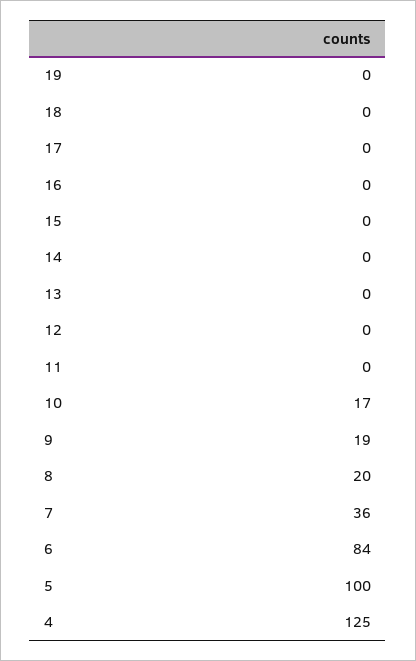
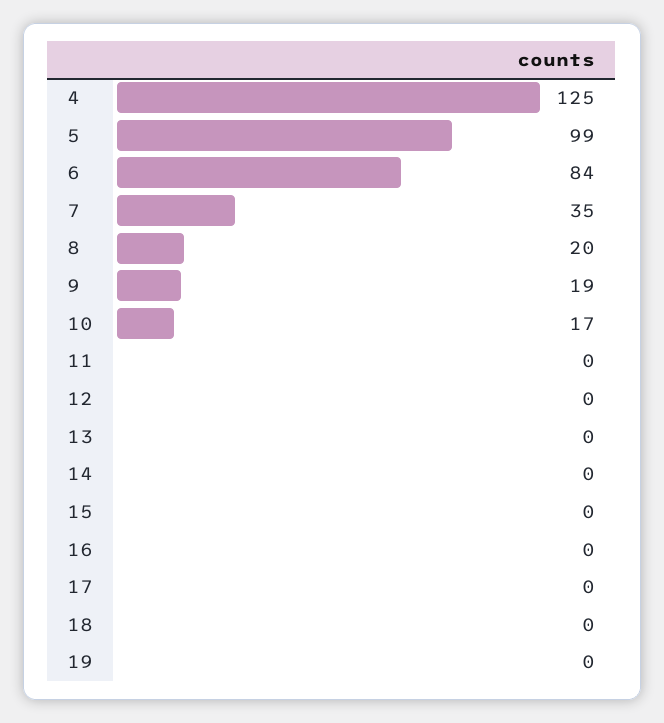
  {
    "19": 0,
    "18": 0,
    "17": 0,
    "16": 0,
    "15": 0,
    "14": 0,
    "13": 0,
    "12": 0,
    "11": 0,
    "10": 17,
    "9": 19,
    "8": 20,
-   "7": 36,
+   "7": 35,
    "6": 84,
-   "5": 100,
+   "5": 99,
    "4": 125
  }

